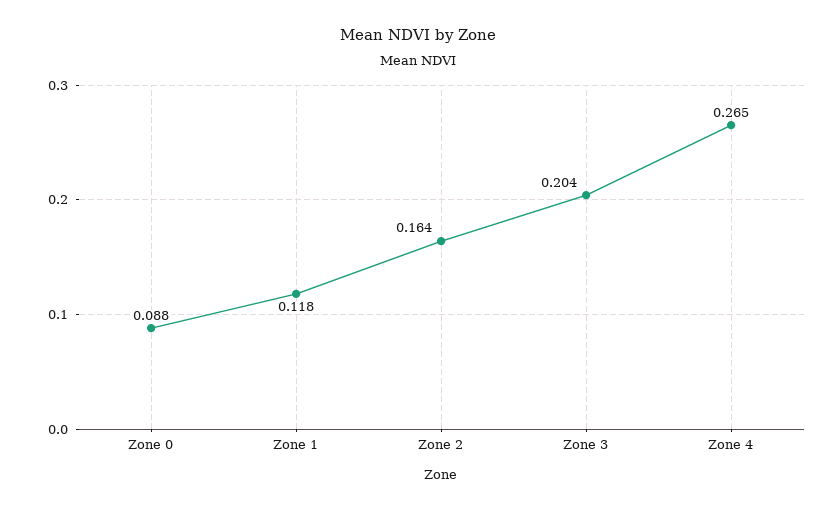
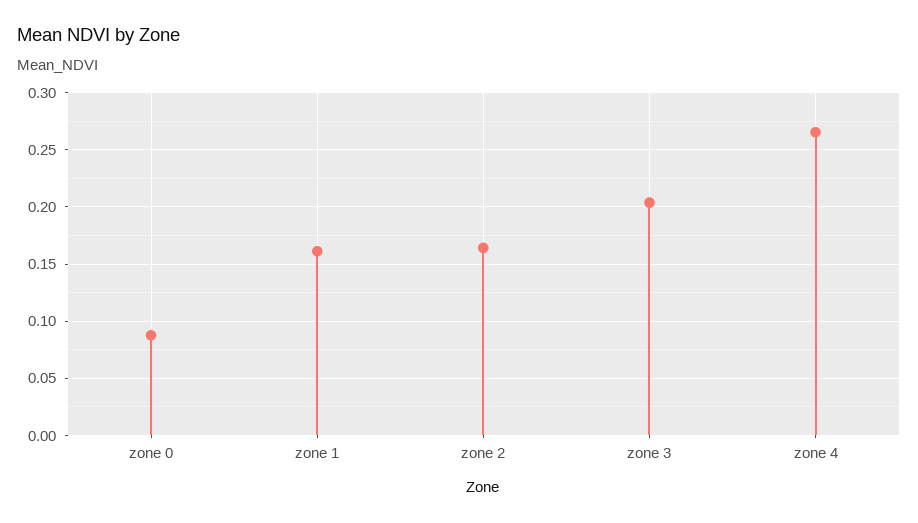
  {
    "Zone 0": 0.088,
-   "Zone 1": 0.118,
+   "Zone 1": 0.16,
    "Zone 2": 0.164,
    "Zone 3": 0.204,
    "Zone 4": 0.265
  }

